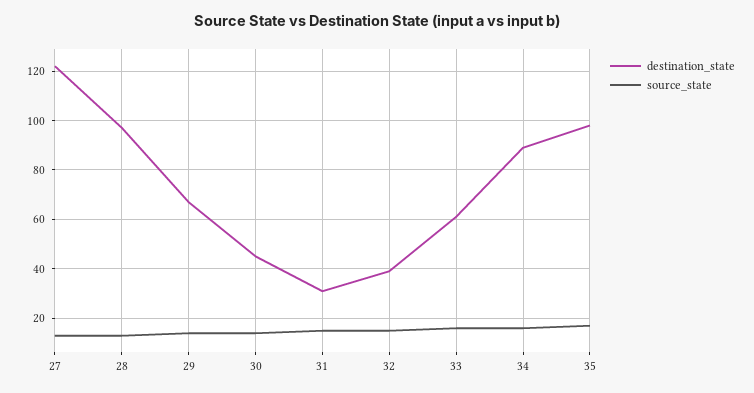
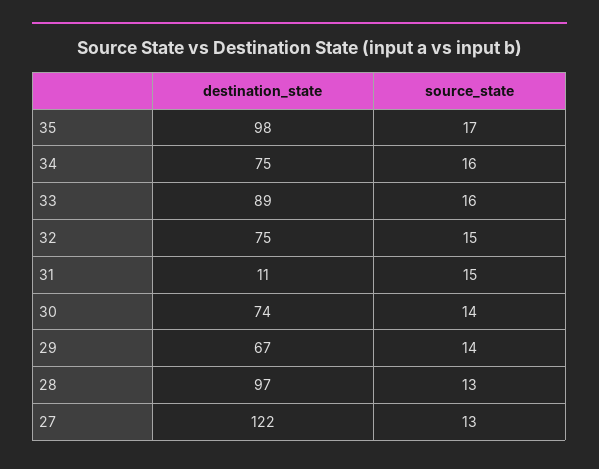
  {
    "destination_state": {
      "27": 122,
      "28": 97,
      "29": 67,
-     "30": 45,
+     "30": 74,
-     "31": 30,
+     "31": 11,
-     "32": 40,
+     "32": 75,
-     "33": 60,
+     "33": 89,
-     "34": 90,
+     "34": 75,
      "35": 98
    },
    "source_state": {
      "27": 13,
      "28": 13,
      "29": 14,
      "30": 14,
      "31": 15,
      "32": 15,
      "33": 16,
      "34": 16,
      "35": 17
    }
  }

